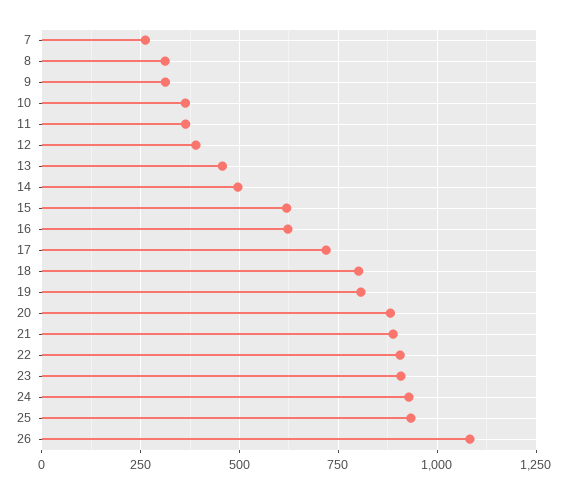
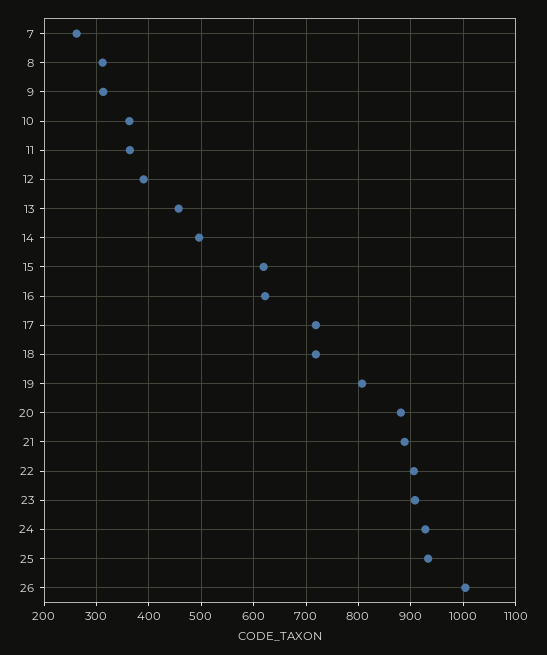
  {
    "7": 260,
    "8": 320,
    "9": 320,
    "10": 360,
    "11": 360,
    "12": 400,
    "13": 460,
    "14": 500,
    "15": 620,
    "16": 620,
    "17": 720,
-   "18": 800,
+   "18": 720,
    "19": 800,
    "20": 880,
    "21": 880,
    "22": 900,
    "23": 900,
    "24": 920,
    "25": 940,
-   "26": 1075
+   "26": 1000
  }

